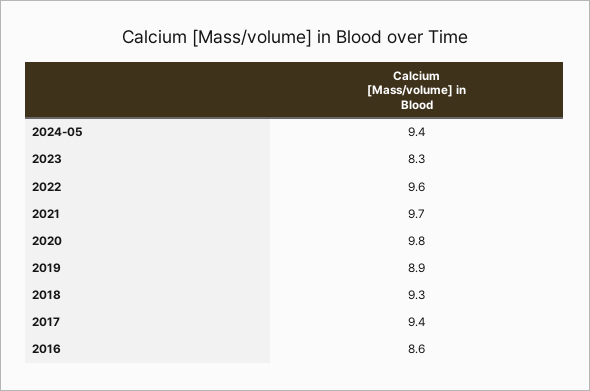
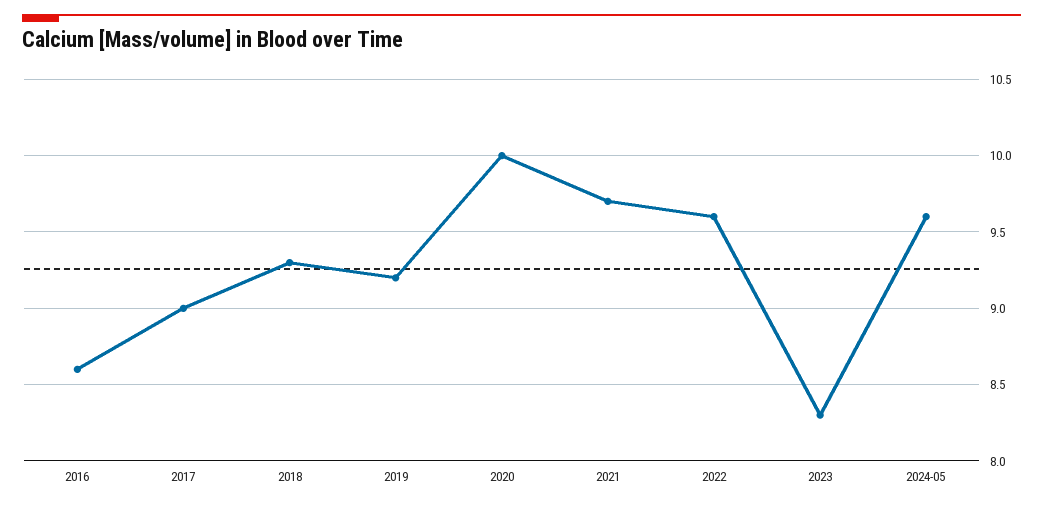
  {
-   "2024-05": 9.4,
+   "2024-05": 9.6,
    "2023": 8.3,
    "2022": 9.6,
    "2021": 9.7,
-   "2020": 9.8,
+   "2020": 10,
-   "2019": 8.9,
+   "2019": 9.2,
    "2018": 9.3,
-   "2017": 9.4,
+   "2017": 9,
    "2016": 8.6
  }

